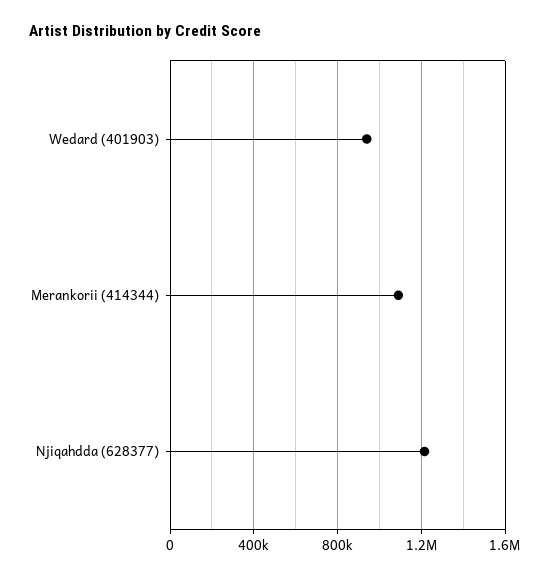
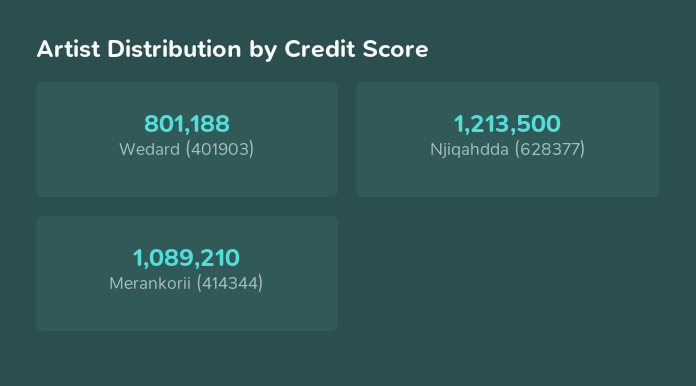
  {
-   "Wedard (401903)": 950000,
+   "Wedard (401903)": 801188,
    "Merankorii (414344)": 1089210,
    "Njiqahdda (628377)": 1213500
  }

